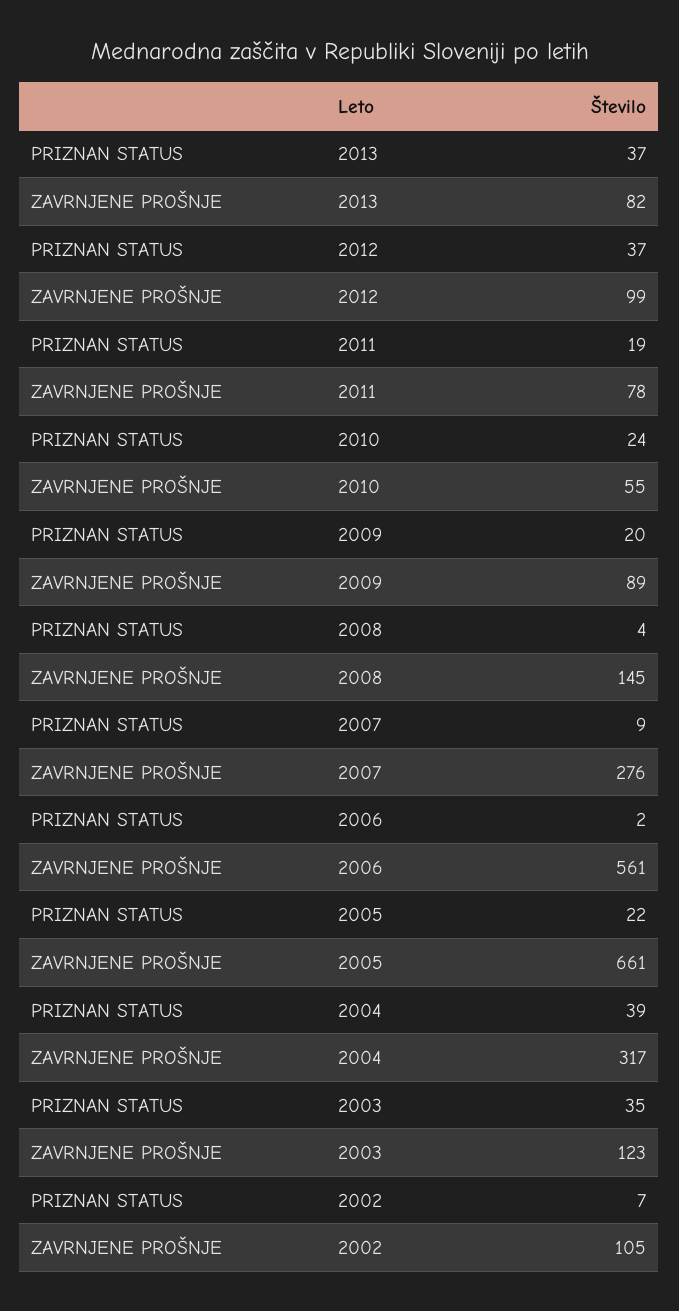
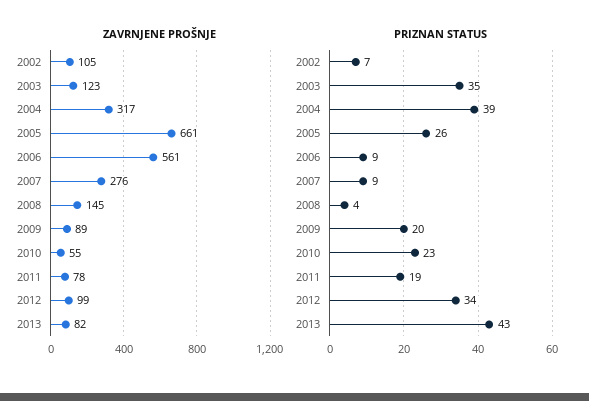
  {
    "PRIZNAN STATUS": {
-     "2013": 37,
+     "2013": 43,
-     "2012": 37,
+     "2012": 34,
      "2011": 19,
-     "2010": 24,
+     "2010": 23,
      "2009": 20,
      "2008": 4,
      "2007": 9,
-     "2006": 2,
+     "2006": 9,
-     "2005": 22,
+     "2005": 26,
      "2004": 39,
      "2003": 35,
      "2002": 7
    },
    "ZAVRNJENE PROŠNJE": {
      "2013": 82,
      "2012": 99,
      "2011": 78,
      "2010": 55,
      "2009": 89,
      "2008": 145,
      "2007": 276,
      "2006": 561,
      "2005": 661,
      "2004": 317,
      "2003": 123,
      "2002": 105
    }
  }

